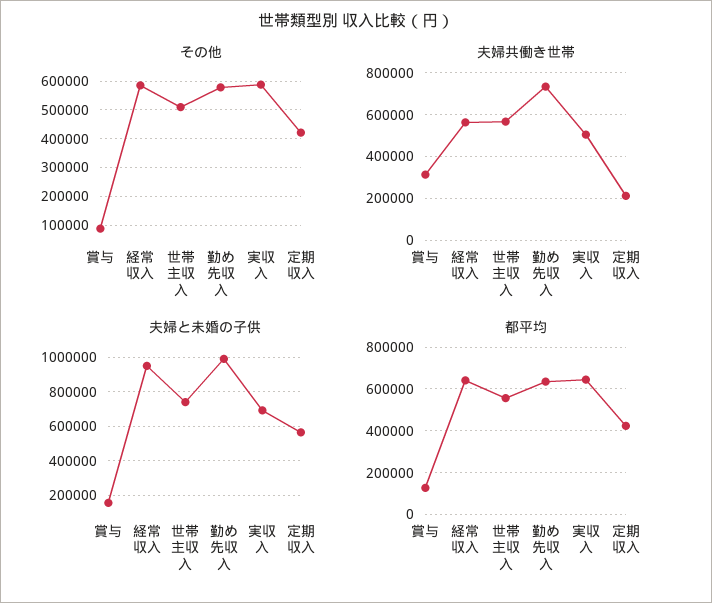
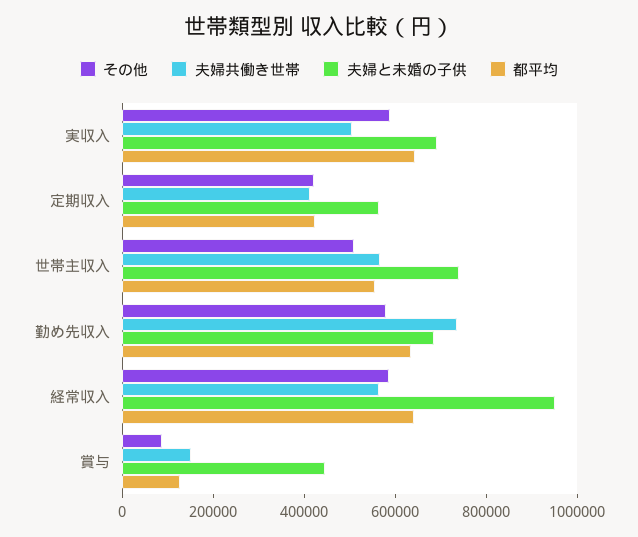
  {
    "その他": {
      "賞与": 100000,
      "経常収入": 575000,
      "世帯主収入": 500000,
      "勤め先収入": 575000,
      "実収入": 600000,
      "定期収入": 425000
    },
    "夫婦共働き世帯": {
-     "賞与": 300000,
+     "賞与": 150000,
      "経常収入": 550000,
      "世帯主収入": 550000,
      "勤め先収入": 750000,
      "実収入": 500000,
-     "定期収入": 200000
+     "定期収入": 400000
    },
    "夫婦と未婚の子供": {
-     "賞与": 150000,
+     "賞与": 450000,
      "経常収入": 950000,
      "世帯主収入": 750000,
-     "勤め先収入": 1000000,
+     "勤め先収入": 700000,
      "実収入": 700000,
      "定期収入": 550000
    },
    "都平均": {
      "賞与": 150000,
      "経常収入": 650000,
      "世帯主収入": 550000,
      "勤め先収入": 650000,
      "実収入": 650000,
      "定期収入": 400000
    }
  }

